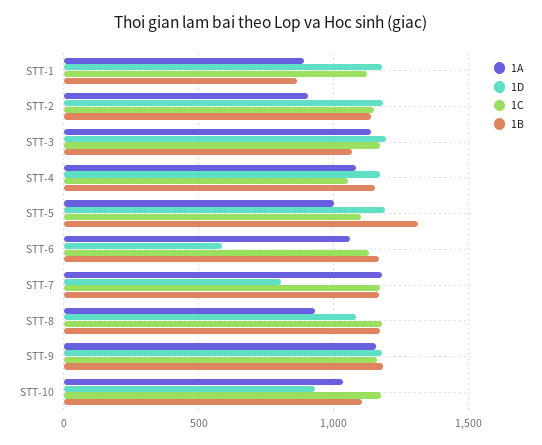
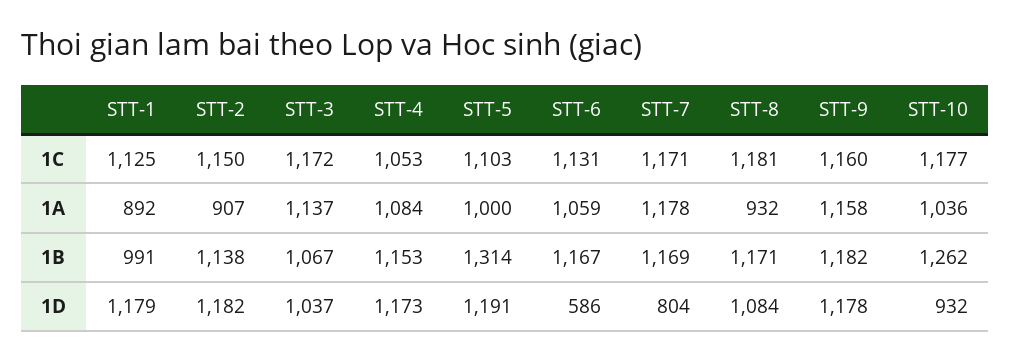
  {
    "1A": {
      "STT-1": 892,
      "STT-2": 907,
      "STT-3": 1137,
      "STT-4": 1084,
      "STT-5": 1000,
      "STT-6": 1059,
      "STT-7": 1178,
      "STT-8": 932,
      "STT-9": 1158,
      "STT-10": 1036
    },
    "1D": {
      "STT-1": 1179,
      "STT-2": 1182,
-     "STT-3": 1200,
+     "STT-3": 1037,
      "STT-4": 1173,
      "STT-5": 1191,
      "STT-6": 586,
      "STT-7": 804,
      "STT-8": 1084,
      "STT-9": 1178,
      "STT-10": 932
    },
    "1C": {
      "STT-1": 1125,
      "STT-2": 1150,
      "STT-3": 1172,
      "STT-4": 1053,
      "STT-5": 1103,
      "STT-6": 1131,
      "STT-7": 1171,
      "STT-8": 1181,
      "STT-9": 1160,
      "STT-10": 1177
    },
    "1B": {
-     "STT-1": 850,
+     "STT-1": 991,
      "STT-2": 1138,
      "STT-3": 1067,
      "STT-4": 1153,
      "STT-5": 1314,
      "STT-6": 1167,
      "STT-7": 1169,
      "STT-8": 1171,
      "STT-9": 1182,
-     "STT-10": 1100
+     "STT-10": 1262
    }
  }

